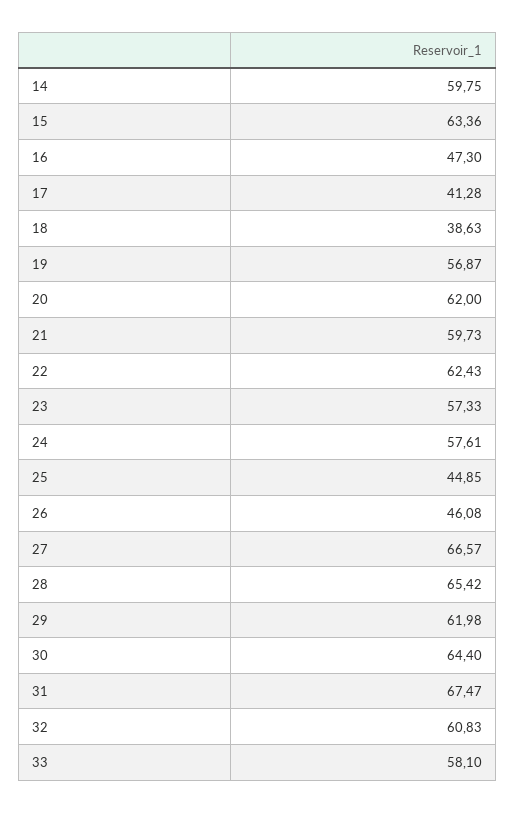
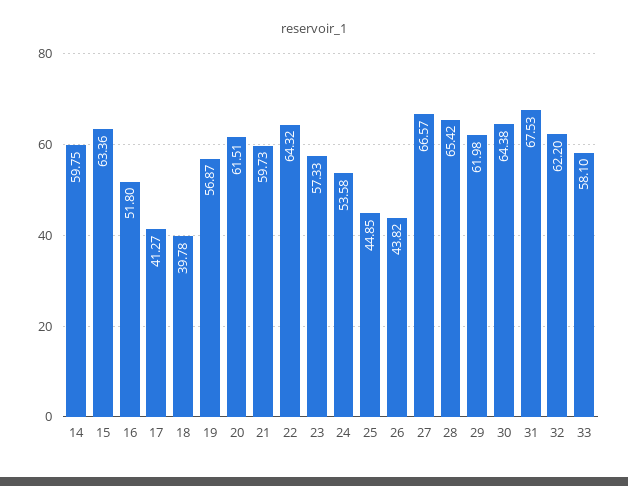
  {
    "14": 59.75,
    "15": 63.36,
-   "16": 47.3,
+   "16": 51.8,
-   "17": 41.28,
+   "17": 41.27,
-   "18": 38.63,
+   "18": 39.78,
    "19": 56.87,
-   "20": 62,
+   "20": 61.51,
    "21": 59.73,
-   "22": 62.43,
+   "22": 64.32,
    "23": 57.33,
-   "24": 57.61,
+   "24": 53.58,
    "25": 44.85,
-   "26": 46.08,
+   "26": 43.82,
    "27": 66.57,
    "28": 65.42,
    "29": 61.98,
-   "30": 64.4,
+   "30": 64.38,
-   "31": 67.47,
+   "31": 67.53,
-   "32": 60.83,
+   "32": 62.2,
    "33": 58.1
  }

